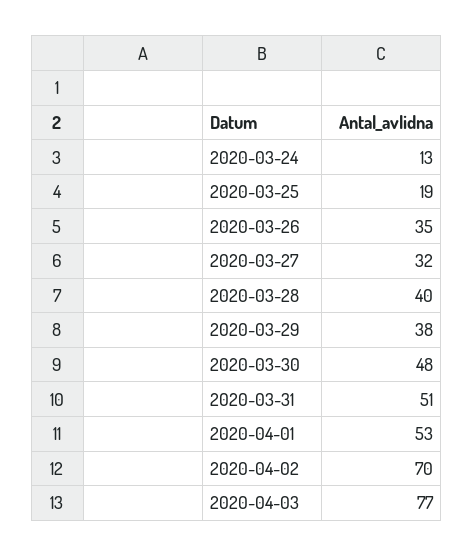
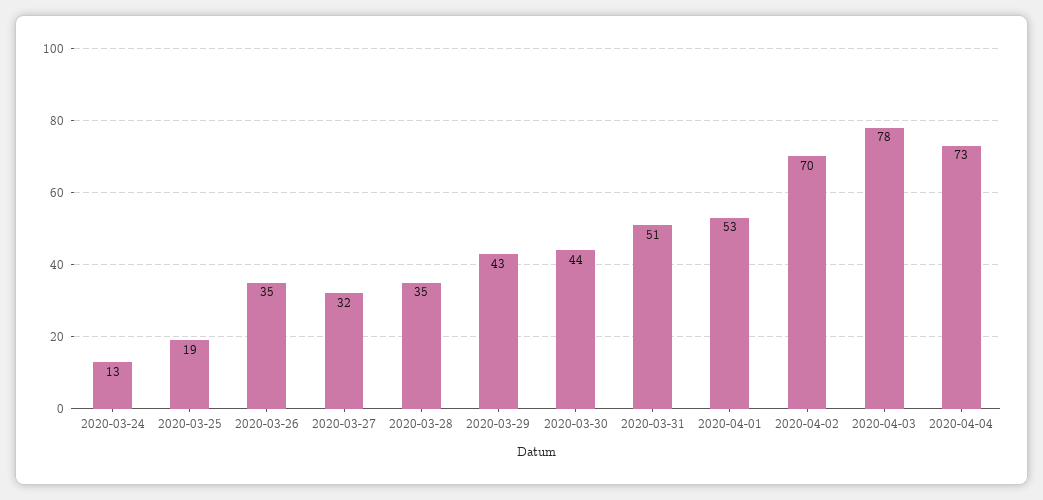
  {
    "2020-03-24": 13,
    "2020-03-25": 19,
    "2020-03-26": 35,
    "2020-03-27": 32,
-   "2020-03-28": 40,
+   "2020-03-28": 35,
-   "2020-03-29": 38,
+   "2020-03-29": 43,
-   "2020-03-30": 48,
+   "2020-03-30": 44,
    "2020-03-31": 51,
    "2020-04-01": 53,
    "2020-04-02": 70,
-   "2020-04-03": 77
+   "2020-04-03": 78,
+   "2020-04-04": 73
  }

